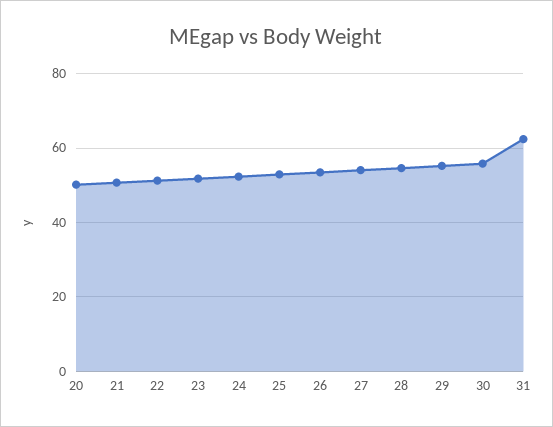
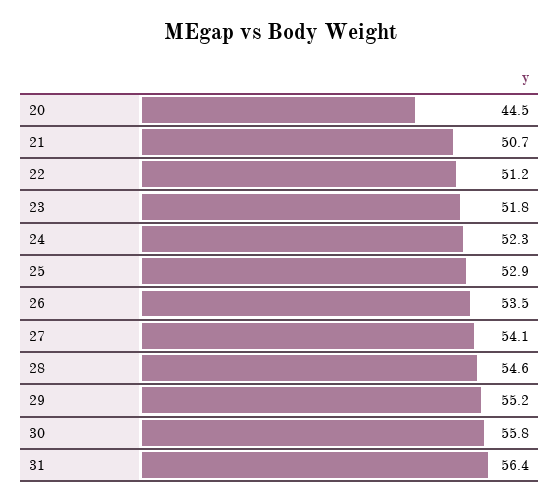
  {
-   "20": 50,
+   "20": 44.5,
    "21": 50.7,
    "22": 51.2,
    "23": 51.8,
    "24": 52.3,
    "25": 52.9,
    "26": 53.5,
    "27": 54.1,
    "28": 54.6,
    "29": 55.2,
    "30": 55.8,
-   "31": 62
+   "31": 56.4
  }

